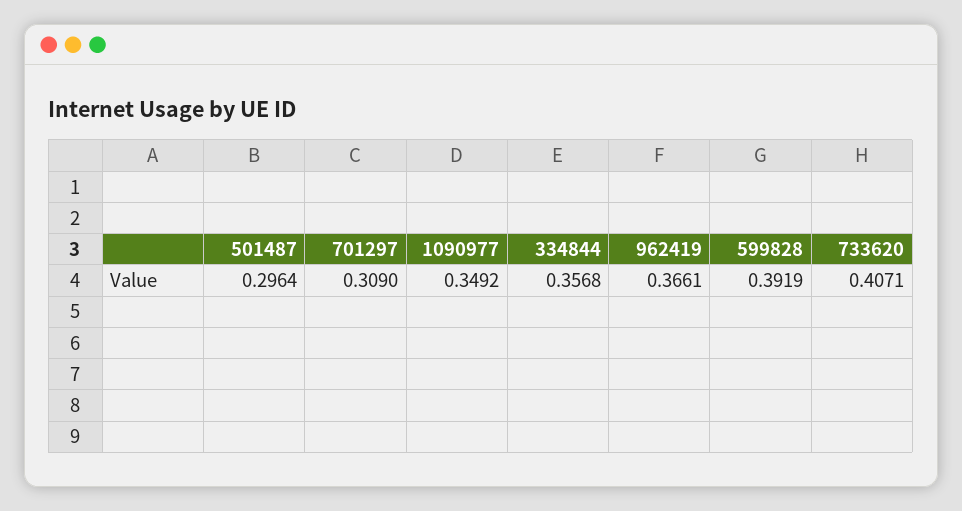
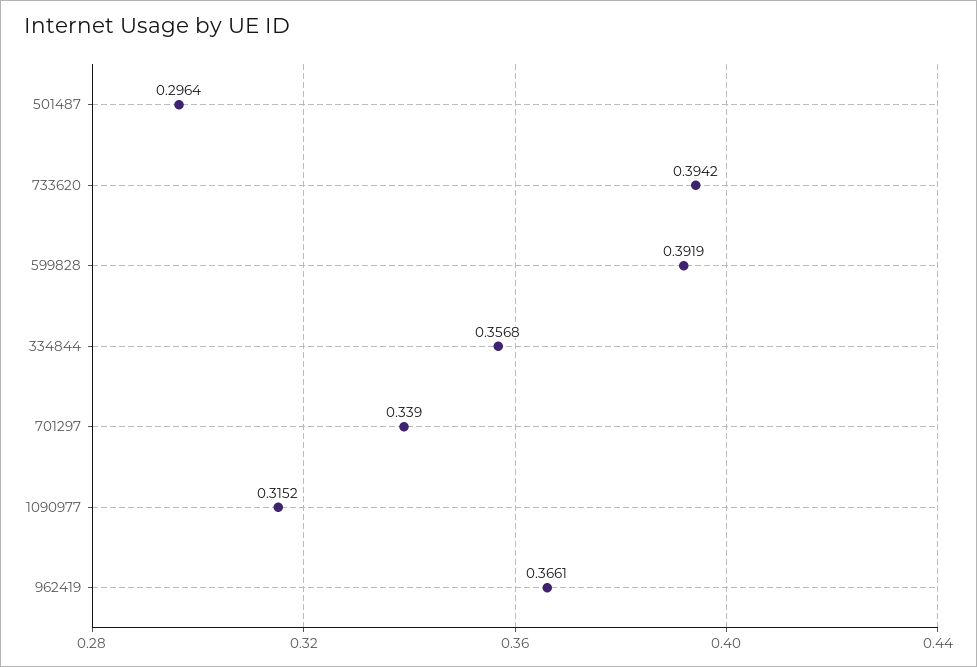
  {
    "501487": 0.2964,
-   "701297": 0.309,
+   "701297": 0.339,
-   "1090977": 0.3492,
+   "1090977": 0.3152,
    "334844": 0.3568,
    "962419": 0.3661,
    "599828": 0.3919,
-   "733620": 0.4071
+   "733620": 0.3942
  }

